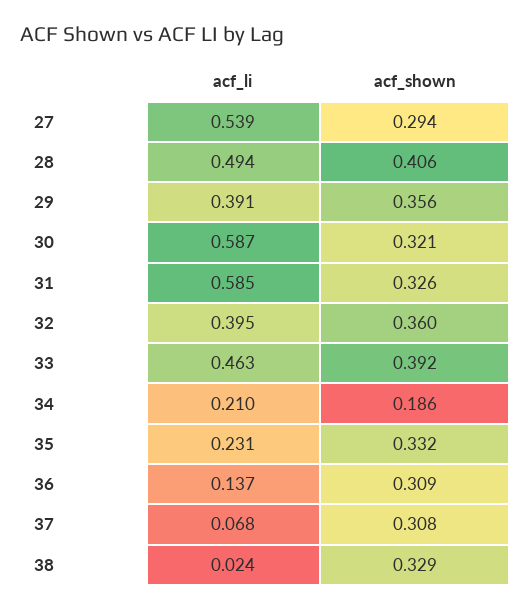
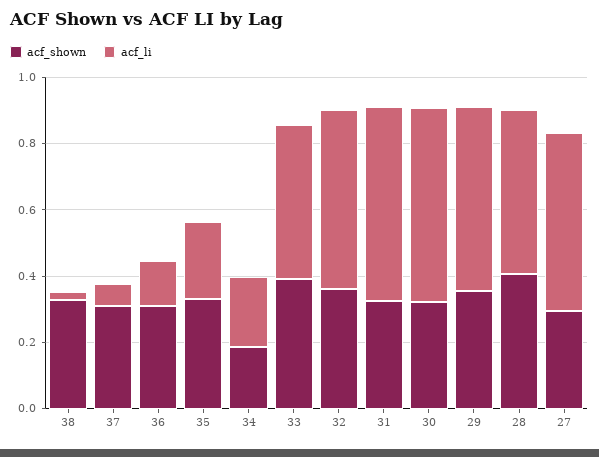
  {
    "acf_li": {
      "27": 0.539,
      "28": 0.494,
-     "29": 0.391,
+     "29": 0.55,
      "30": 0.587,
      "31": 0.585,
-     "32": 0.395,
+     "32": 0.55,
      "33": 0.463,
      "34": 0.21,
      "35": 0.231,
      "36": 0.137,
      "37": 0.068,
      "38": 0.024
    },
    "acf_shown": {
      "27": 0.294,
      "28": 0.406,
      "29": 0.356,
      "30": 0.321,
      "31": 0.326,
      "32": 0.36,
      "33": 0.392,
      "34": 0.186,
      "35": 0.332,
      "36": 0.309,
      "37": 0.308,
      "38": 0.329
    }
  }

